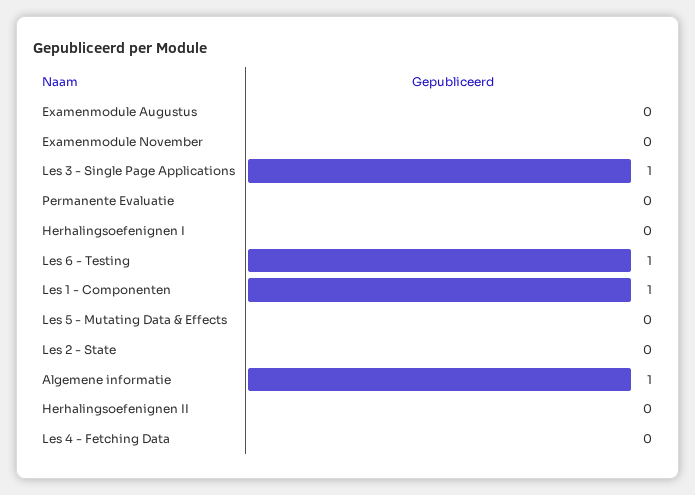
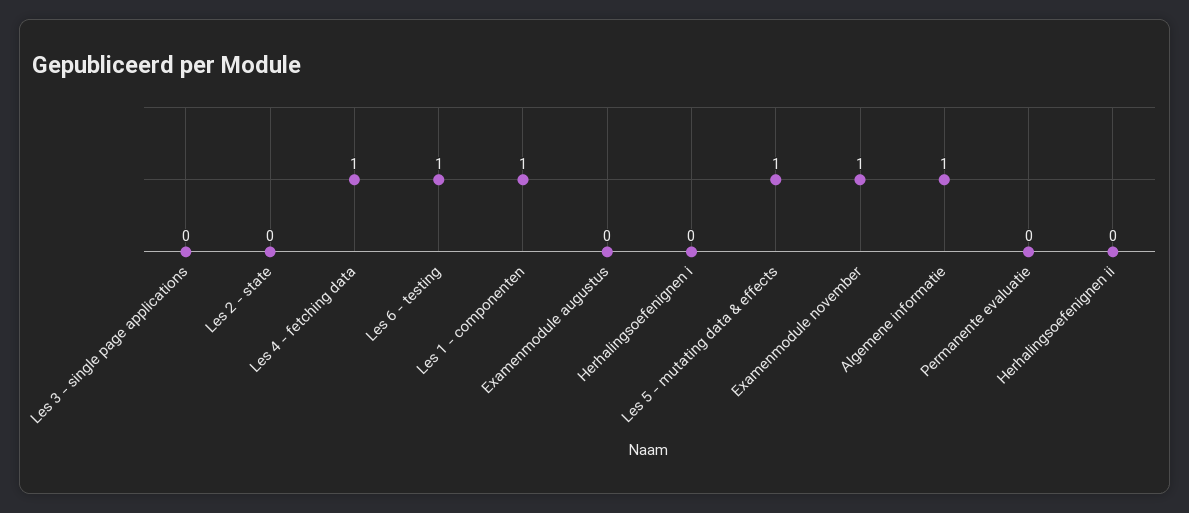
  {
    "Examenmodule Augustus": 0,
-   "Examenmodule November": 0,
+   "Examenmodule November": 1,
-   "Les 3 - Single Page Applications": 1,
+   "Les 3 - Single Page Applications": 0,
    "Permanente Evaluatie": 0,
    "Herhalingsoefenignen I": 0,
    "Les 6 - Testing": 1,
    "Les 1 - Componenten": 1,
-   "Les 5 - Mutating Data & Effects": 0,
+   "Les 5 - Mutating Data & Effects": 1,
    "Les 2 - State": 0,
    "Algemene informatie": 1,
    "Herhalingsoefenignen II": 0,
-   "Les 4 - Fetching Data": 0
+   "Les 4 - Fetching Data": 1
  }

